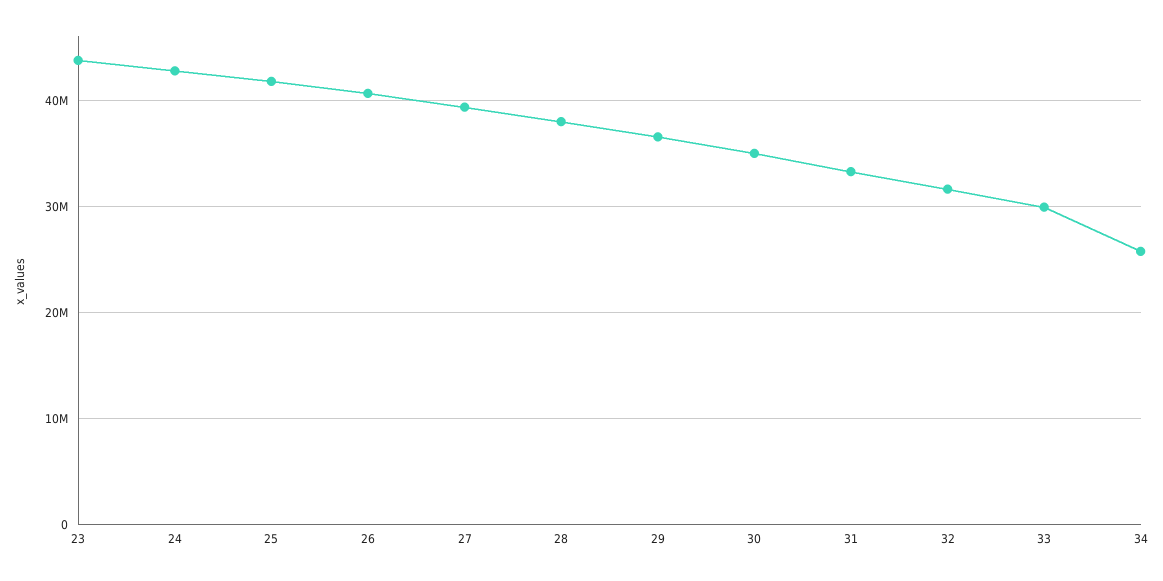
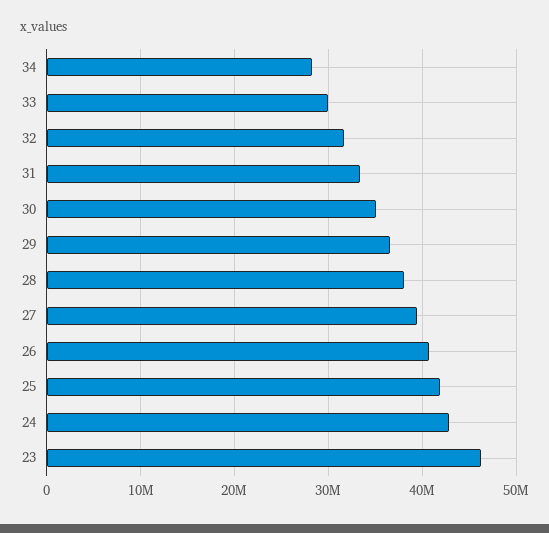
  {
-   "23": 44000000,
+   "23": 46000000,
    "24": 43000000,
    "25": 42000000,
    "26": 41000000,
    "27": 39000000,
    "28": 38000000,
    "29": 37000000,
    "30": 35000000,
    "31": 33000000,
    "32": 32000000,
    "33": 30000000,
-   "34": 26000000
+   "34": 28000000
  }

